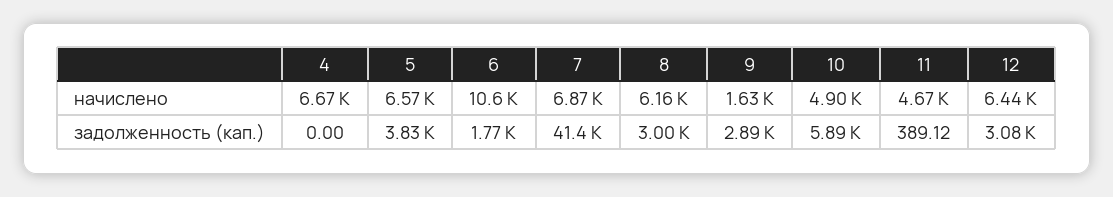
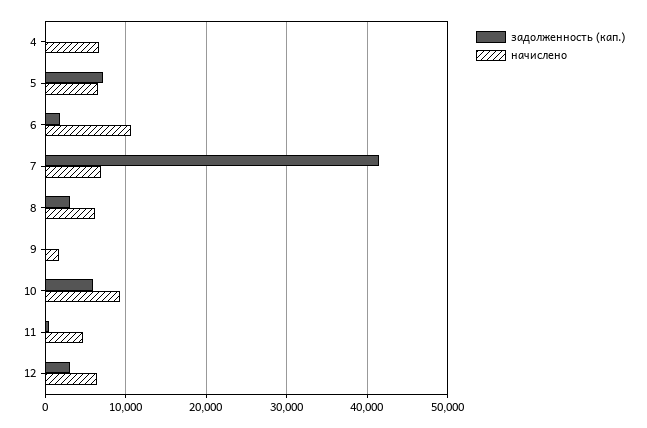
  {
    "начислено": {
      "4": 6670,
      "5": 6570,
      "6": 10600,
      "7": 6870,
      "8": 6160,
      "9": 1630,
-     "10": 4900,
+     "10": 9000,
      "11": 4670,
      "12": 6440
    },
    "задолженность (кап.)": {
      "4": 0,
-     "5": 3830,
+     "5": 7000,
      "6": 1770,
      "7": 41400,
      "8": 3000,
-     "9": 2890,
+     "9": 0,
      "10": 5890,
      "11": 389.12,
      "12": 3080
    }
  }

